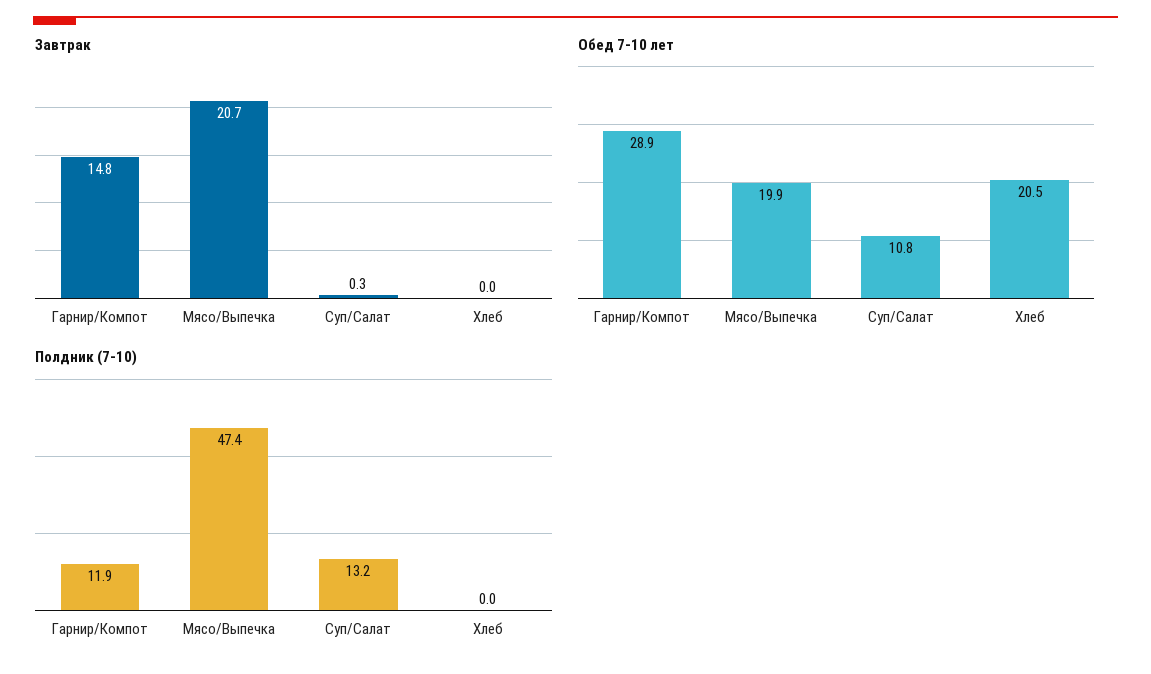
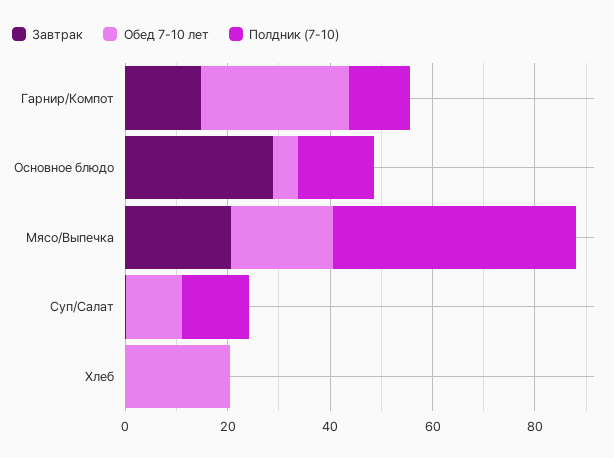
  {
    "Завтрак": {
      "Гарнир/Компот": 14.8,
      "Мясо/Выпечка": 20.7,
      "Суп/Салат": 0.3,
-     "Хлеб": 0
+     "Хлеб": 0,
+     "Основное блюдо": 30
    },
    "Обед 7-10 лет": {
      "Гарнир/Компот": 28.9,
      "Мясо/Выпечка": 19.9,
      "Суп/Салат": 10.8,
-     "Хлеб": 20.5
+     "Хлеб": 20.5,
+     "Основное блюдо": 5
    },
    "Полдник (7-10)": {
      "Гарнир/Компот": 11.9,
      "Мясо/Выпечка": 47.4,
      "Суп/Салат": 13.2,
-     "Хлеб": 0
+     "Хлеб": 0,
+     "Основное блюдо": 15
    }
  }

